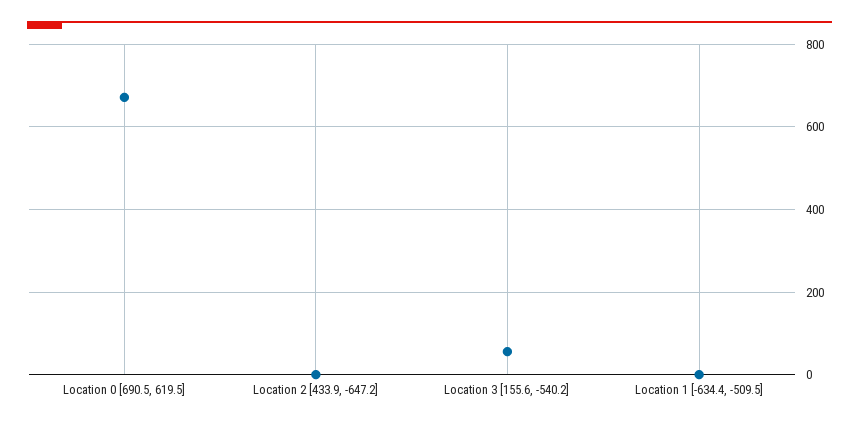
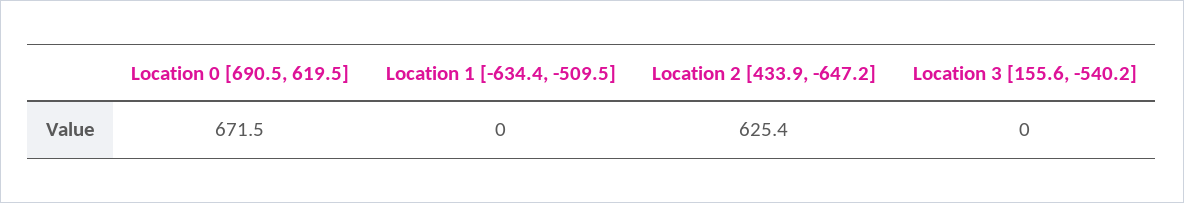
  {
    "Location 0 [690.5, 619.5]": 671.5,
-   "Location 2 [433.9, -647.2]": 0,
+   "Location 2 [433.9, -647.2]": 625.4,
-   "Location 3 [155.6, -540.2]": 60,
+   "Location 3 [155.6, -540.2]": 0,
    "Location 1 [-634.4, -509.5]": 0
  }

